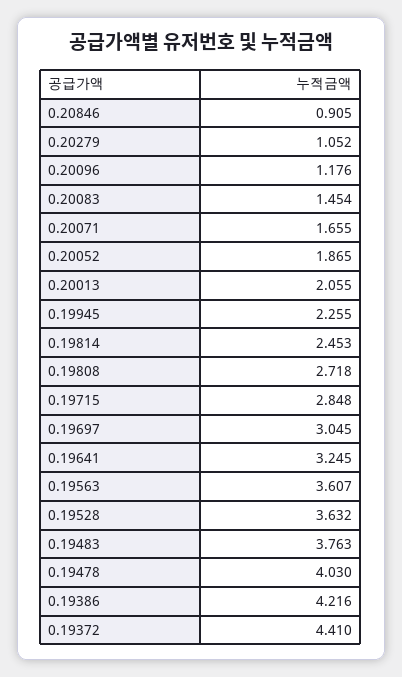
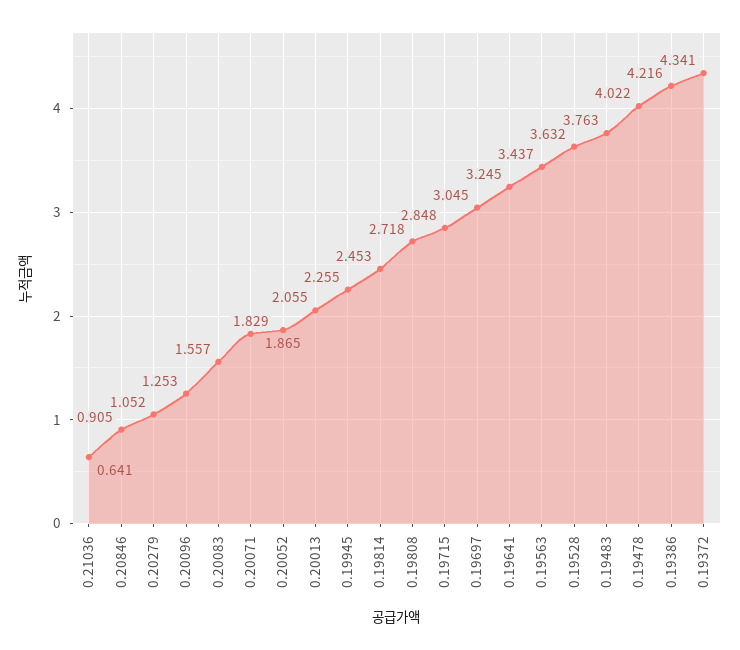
  {
    "0.20846": 0.905,
    "0.20279": 1.052,
-   "0.20096": 1.176,
+   "0.20096": 1.253,
-   "0.20083": 1.454,
+   "0.20083": 1.557,
-   "0.20071": 1.655,
+   "0.20071": 1.829,
    "0.20052": 1.865,
    "0.20013": 2.055,
    "0.19945": 2.255,
    "0.19814": 2.453,
    "0.19808": 2.718,
    "0.19715": 2.848,
    "0.19697": 3.045,
    "0.19641": 3.245,
-   "0.19563": 3.607,
+   "0.19563": 3.437,
    "0.19528": 3.632,
    "0.19483": 3.763,
-   "0.19478": 4.03,
+   "0.19478": 4.022,
    "0.19386": 4.216,
-   "0.19372": 4.41
+   "0.19372": 4.341,
+   "0.21036": 0.641
  }

